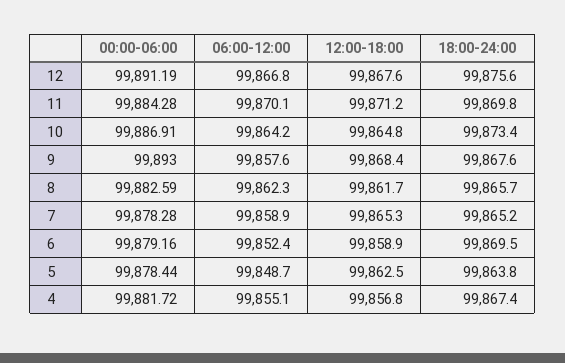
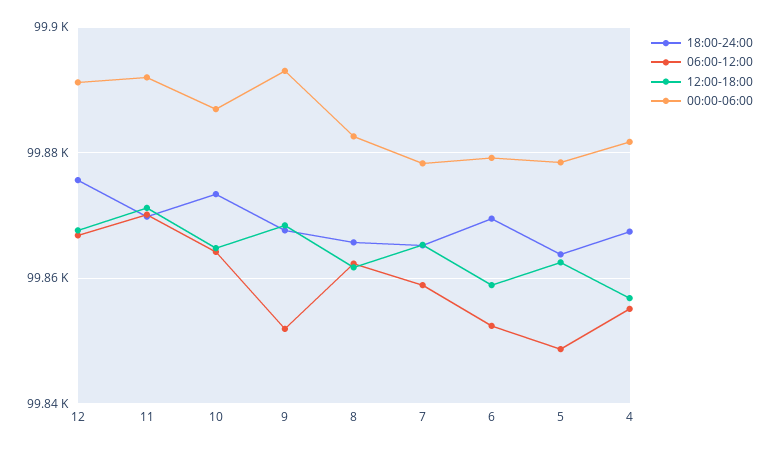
  {
    "00:00-06:00": {
      "12": 99891.19,
-     "11": 99884.28,
+     "11": 99892,
      "10": 99886.91,
      "9": 99893,
      "8": 99882.59,
      "7": 99878.28,
      "6": 99879.16,
      "5": 99878.44,
      "4": 99881.72
    },
    "06:00-12:00": {
      "12": 99866.8,
      "11": 99870.1,
      "10": 99864.2,
-     "9": 99857.6,
+     "9": 99852,
      "8": 99862.3,
      "7": 99858.9,
      "6": 99852.4,
      "5": 99848.7,
      "4": 99855.1
    },
    "12:00-18:00": {
      "12": 99867.6,
      "11": 99871.2,
      "10": 99864.8,
      "9": 99868.4,
      "8": 99861.7,
      "7": 99865.3,
      "6": 99858.9,
      "5": 99862.5,
      "4": 99856.8
    },
    "18:00-24:00": {
      "12": 99875.6,
      "11": 99869.8,
      "10": 99873.4,
      "9": 99867.6,
      "8": 99865.7,
      "7": 99865.2,
      "6": 99869.5,
      "5": 99863.8,
      "4": 99867.4
    }
  }

